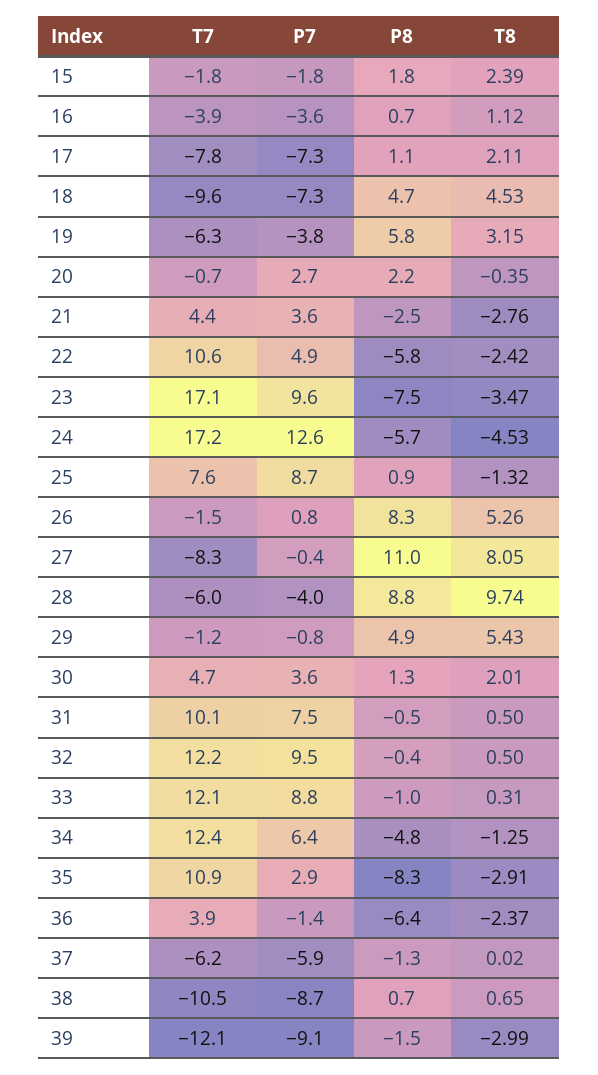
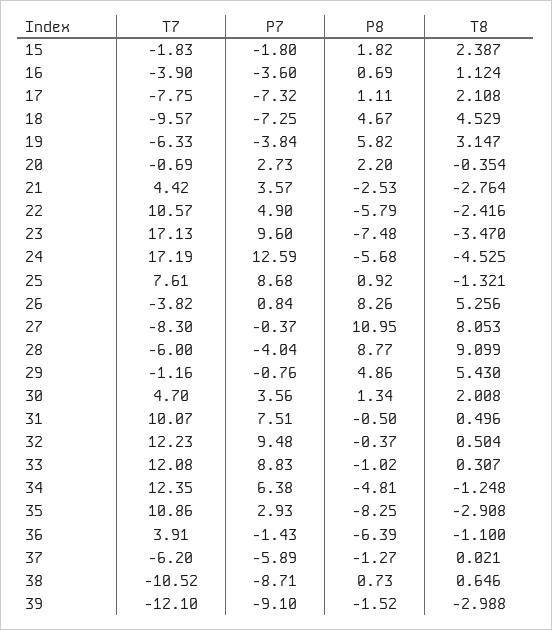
  {
    "T7": {
      "15": -1.83,
      "16": -3.9,
      "17": -7.75,
      "18": -9.57,
      "19": -6.33,
      "20": -0.69,
      "21": 4.42,
      "22": 10.57,
      "23": 17.13,
      "24": 17.19,
      "25": 7.61,
-     "26": -1.5,
+     "26": -3.82,
      "27": -8.3,
      "28": -6,
      "29": -1.16,
      "30": 4.7,
      "31": 10.07,
      "32": 12.23,
      "33": 12.08,
      "34": 12.35,
      "35": 10.86,
      "36": 3.91,
      "37": -6.2,
      "38": -10.52,
      "39": -12.1
    },
    "P7": {
      "15": -1.8,
      "16": -3.6,
      "17": -7.32,
      "18": -7.25,
      "19": -3.84,
      "20": 2.73,
      "21": 3.57,
      "22": 4.9,
      "23": 9.6,
      "24": 12.59,
      "25": 8.68,
      "26": 0.84,
      "27": -0.37,
      "28": -4.04,
      "29": -0.76,
      "30": 3.56,
      "31": 7.51,
      "32": 9.48,
      "33": 8.83,
      "34": 6.38,
      "35": 2.93,
      "36": -1.43,
      "37": -5.89,
      "38": -8.71,
      "39": -9.1
    },
    "P8": {
      "15": 1.82,
      "16": 0.69,
      "17": 1.11,
      "18": 4.67,
      "19": 5.82,
      "20": 2.2,
      "21": -2.53,
      "22": -5.79,
      "23": -7.48,
      "24": -5.68,
      "25": 0.92,
      "26": 8.26,
      "27": 10.95,
      "28": 8.77,
      "29": 4.86,
      "30": 1.34,
      "31": -0.5,
      "32": -0.37,
      "33": -1.02,
      "34": -4.81,
      "35": -8.25,
      "36": -6.39,
      "37": -1.27,
      "38": 0.73,
      "39": -1.52
    },
    "T8": {
      "15": 2.387,
      "16": 1.124,
      "17": 2.108,
      "18": 4.529,
      "19": 3.147,
      "20": -0.354,
      "21": -2.764,
      "22": -2.416,
      "23": -3.47,
      "24": -4.525,
      "25": -1.321,
      "26": 5.256,
      "27": 8.053,
-     "28": 9.74,
+     "28": 9.099,
      "29": 5.43,
      "30": 2.008,
      "31": 0.496,
      "32": 0.504,
      "33": 0.307,
      "34": -1.248,
      "35": -2.908,
-     "36": -2.37,
+     "36": -1.1,
      "37": 0.021,
      "38": 0.646,
      "39": -2.988
    }
  }

